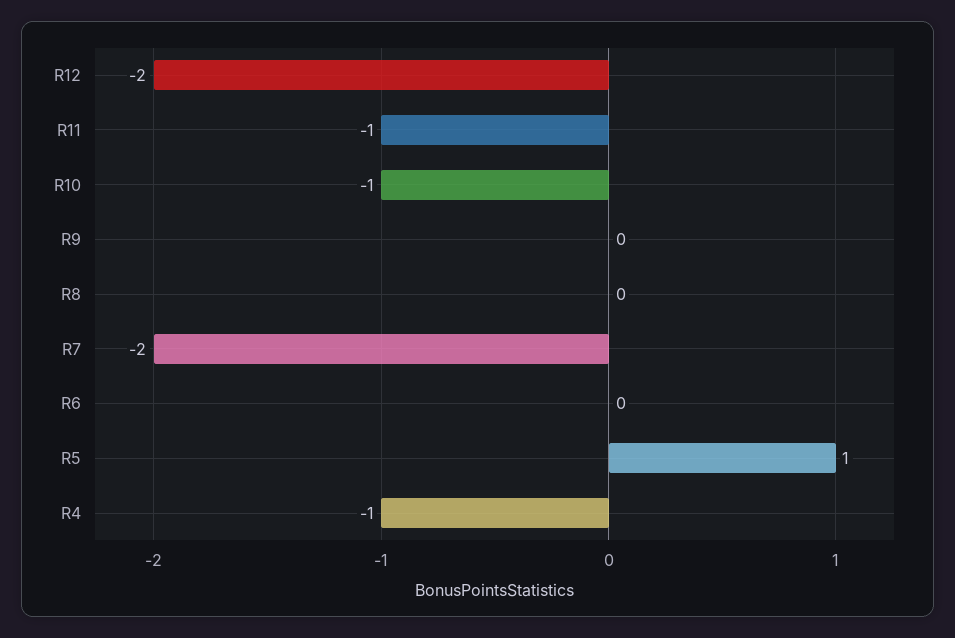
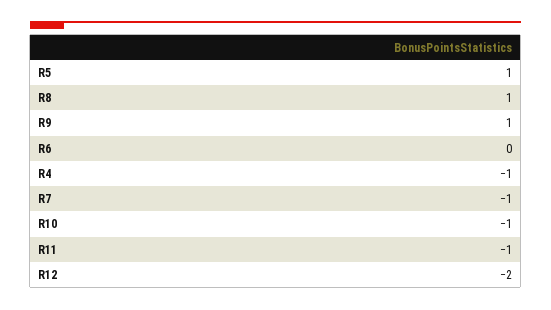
  {
    "R12": -2,
    "R11": -1,
    "R10": -1,
-   "R9": 0,
+   "R9": 1,
-   "R8": 0,
+   "R8": 1,
-   "R7": -2,
+   "R7": -1,
    "R6": 0,
    "R5": 1,
    "R4": -1
  }

